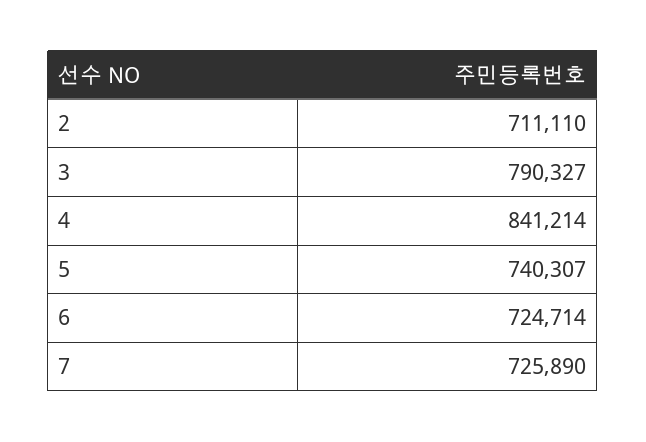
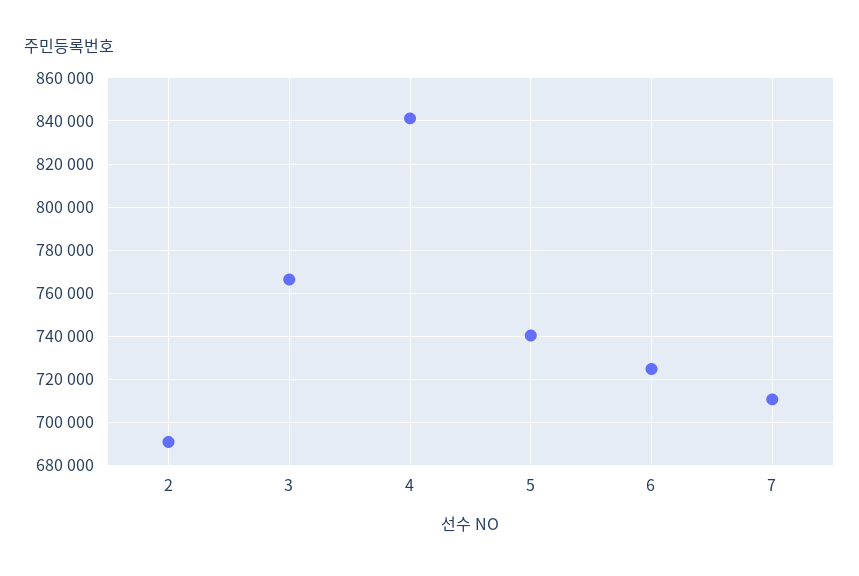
  {
-   "2": 711110,
+   "2": 690000,
-   "3": 790327,
+   "3": 765000,
    "4": 841214,
    "5": 740307,
    "6": 724714,
-   "7": 725890
+   "7": 710000
  }

